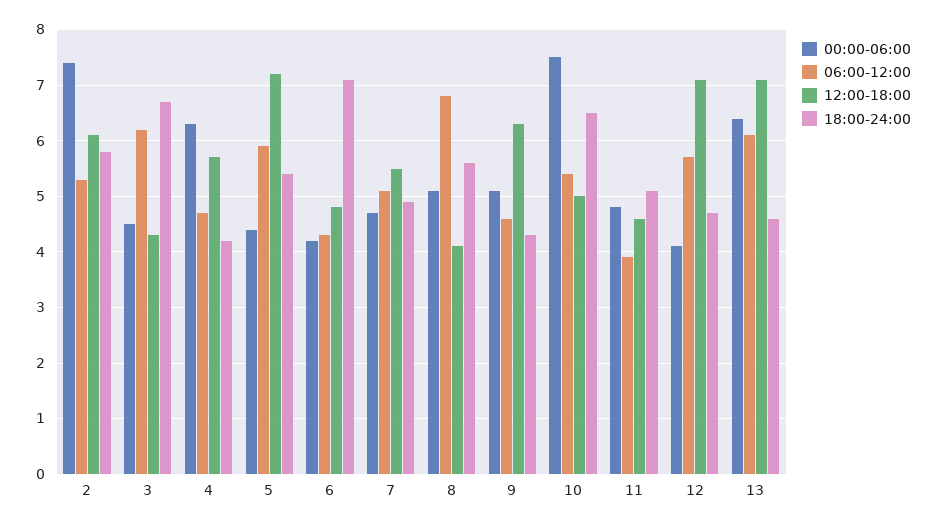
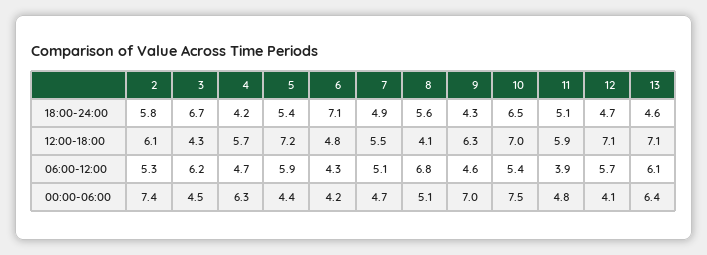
  {
    "00:00-06:00": {
      "2": 7.4,
      "3": 4.5,
      "4": 6.3,
      "5": 4.4,
      "6": 4.2,
      "7": 4.7,
      "8": 5.1,
-     "9": 5,
+     "9": 7,
      "10": 7.5,
      "11": 4.8,
      "12": 4.1,
      "13": 6.4
    },
    "06:00-12:00": {
      "2": 5.3,
      "3": 6.2,
      "4": 4.7,
      "5": 5.9,
      "6": 4.3,
      "7": 5.1,
      "8": 6.8,
      "9": 4.6,
      "10": 5.4,
      "11": 3.9,
      "12": 5.7,
      "13": 6.1
    },
    "12:00-18:00": {
      "2": 6.1,
      "3": 4.3,
      "4": 5.7,
      "5": 7.2,
      "6": 4.8,
      "7": 5.5,
      "8": 4.1,
      "9": 6.3,
-     "10": 5,
+     "10": 7,
-     "11": 4.5,
+     "11": 5.9,
      "12": 7.1,
      "13": 7.1
    },
    "18:00-24:00": {
      "2": 5.8,
      "3": 6.7,
      "4": 4.2,
      "5": 5.4,
      "6": 7.1,
      "7": 4.9,
      "8": 5.6,
      "9": 4.3,
      "10": 6.5,
      "11": 5.1,
      "12": 4.7,
      "13": 4.6
    }
  }

